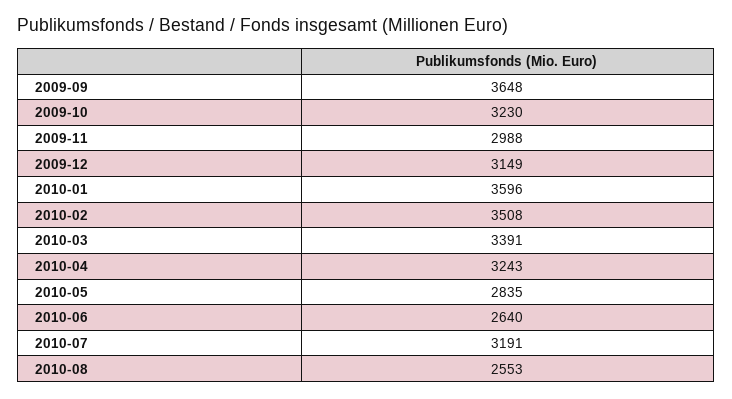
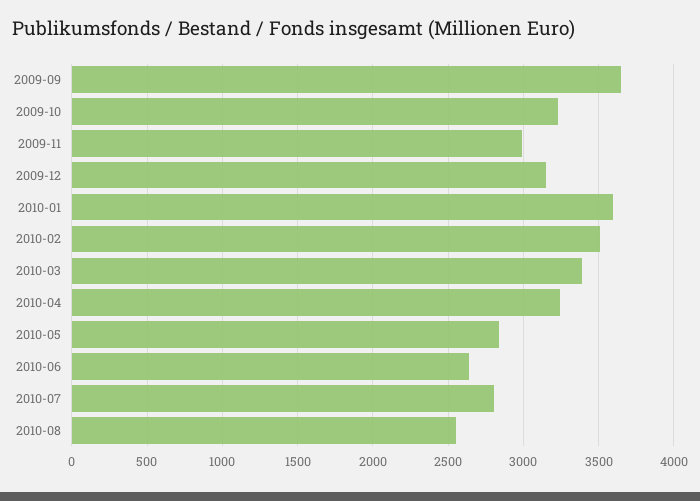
  {
    "2009-09": 3648,
    "2009-10": 3230,
    "2009-11": 2988,
    "2009-12": 3149,
    "2010-01": 3596,
    "2010-02": 3508,
    "2010-03": 3391,
    "2010-04": 3243,
    "2010-05": 2835,
    "2010-06": 2640,
-   "2010-07": 3191,
+   "2010-07": 2800,
    "2010-08": 2553
  }

